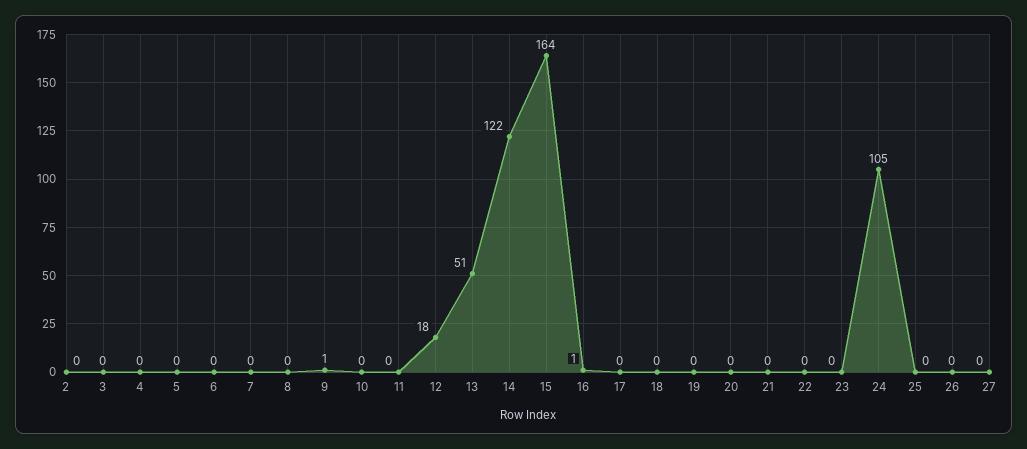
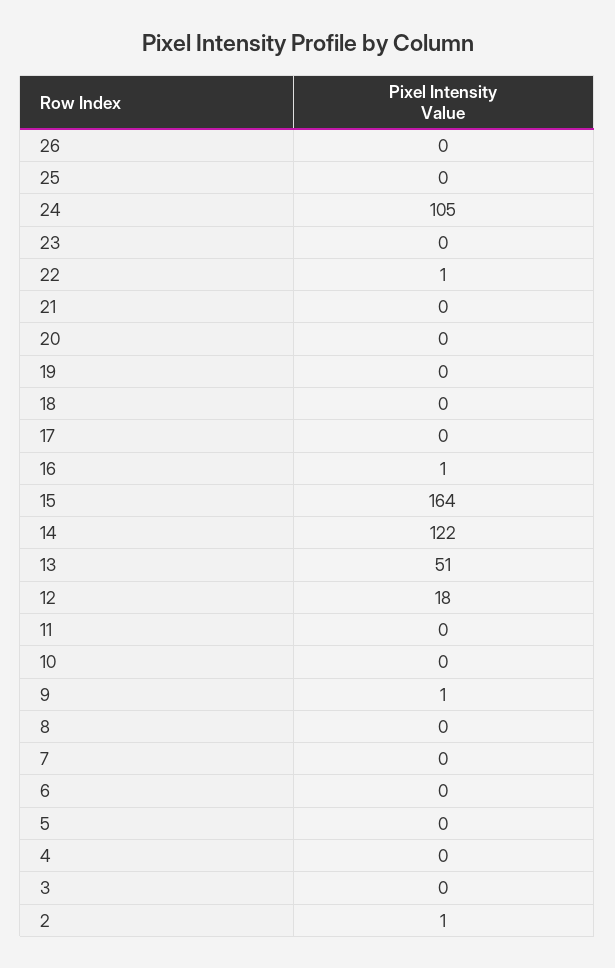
  {
-   "2": 0,
+   "2": 1,
    "3": 0,
    "4": 0,
    "5": 0,
    "6": 0,
    "7": 0,
    "8": 0,
    "9": 1,
    "10": 0,
    "11": 0,
    "12": 18,
    "13": 51,
    "14": 122,
    "15": 164,
    "16": 1,
    "17": 0,
    "18": 0,
    "19": 0,
    "20": 0,
    "21": 0,
-   "22": 0,
+   "22": 1,
    "23": 0,
    "24": 105,
    "25": 0,
-   "26": 0,
+   "26": 0
-   "27": 0
  }

